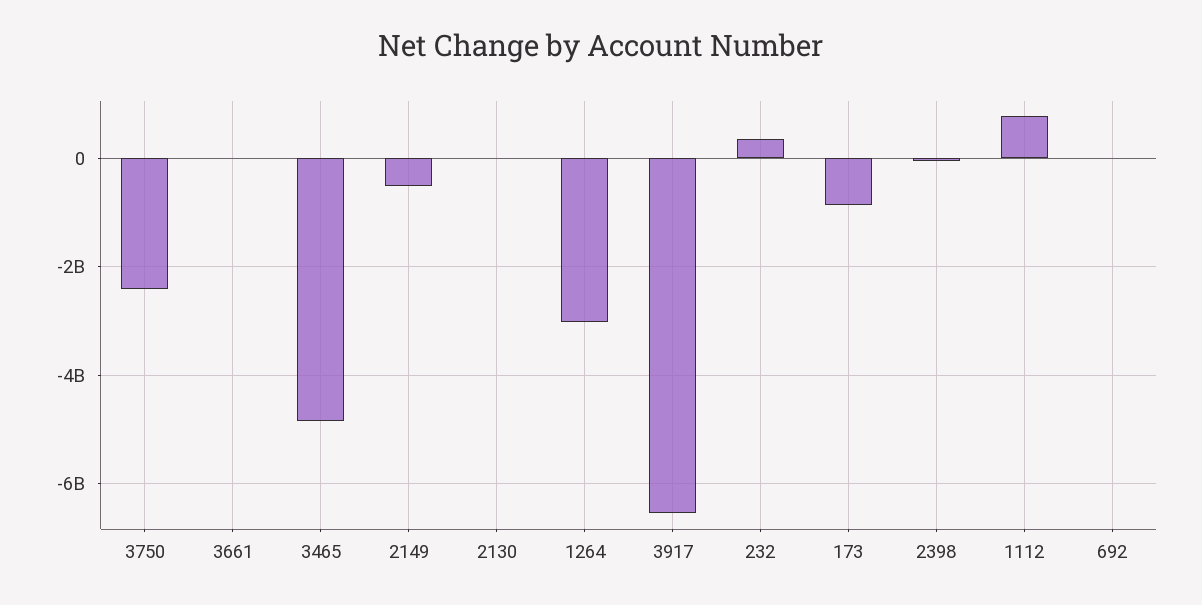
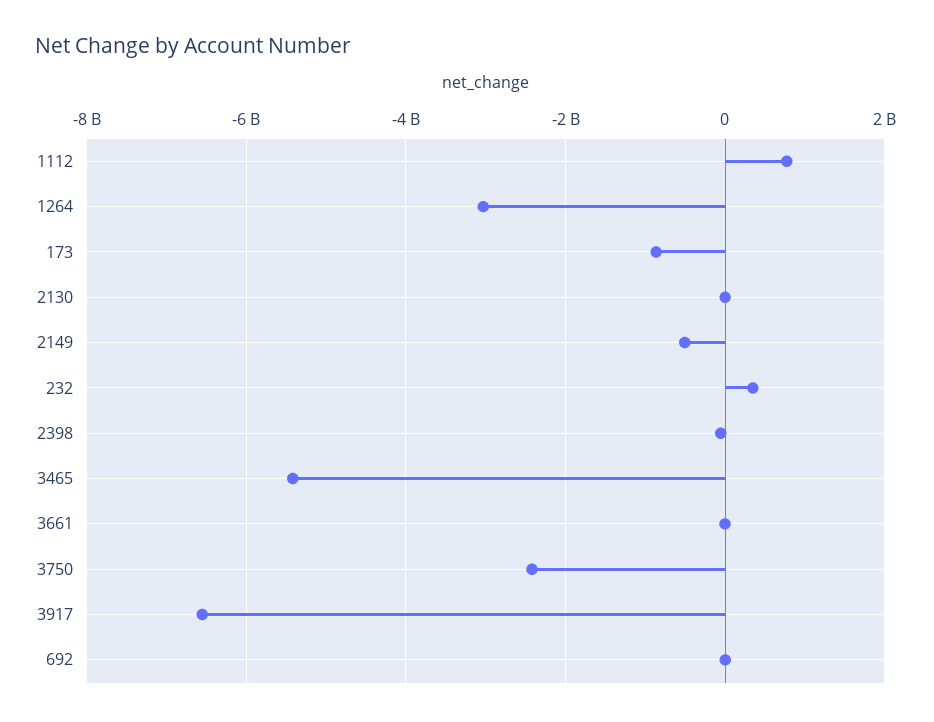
  {
    "3750": -2400000000,
    "3661": 0,
-   "3465": -4800000000,
+   "3465": -5400000000,
    "2149": -600000000,
    "2130": 0,
    "1264": -3000000000,
    "3917": -6600000000,
    "232": 400000000,
    "173": -800000000,
    "2398": 0,
    "1112": 800000000,
    "692": 0
  }

